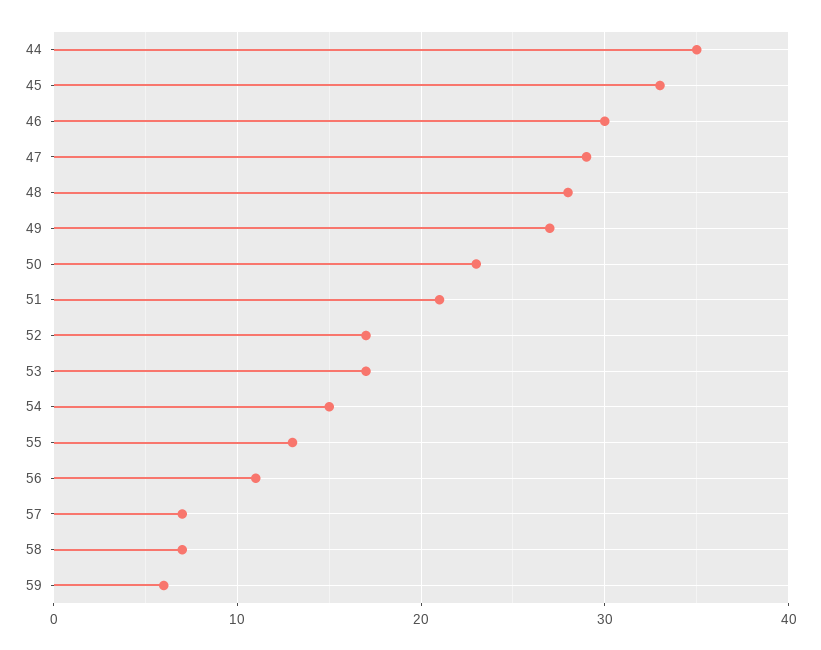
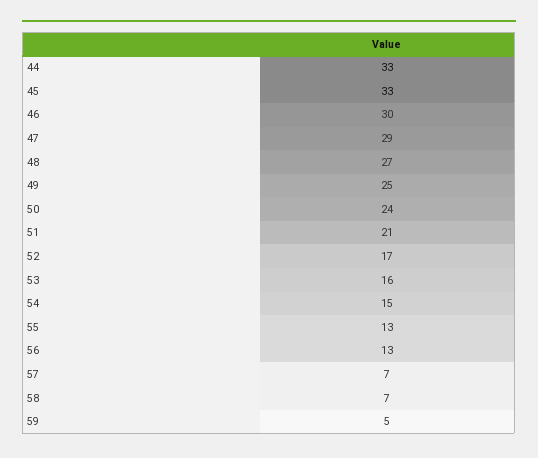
  {
-   "44": 35,
+   "44": 33,
    "45": 33,
    "46": 30,
    "47": 29,
-   "48": 28,
+   "48": 27,
-   "49": 27,
+   "49": 25,
-   "50": 23,
+   "50": 24,
    "51": 21,
    "52": 17,
-   "53": 17,
+   "53": 16,
    "54": 15,
    "55": 13,
-   "56": 11,
+   "56": 13,
    "57": 7,
    "58": 7,
-   "59": 6
+   "59": 5
  }

